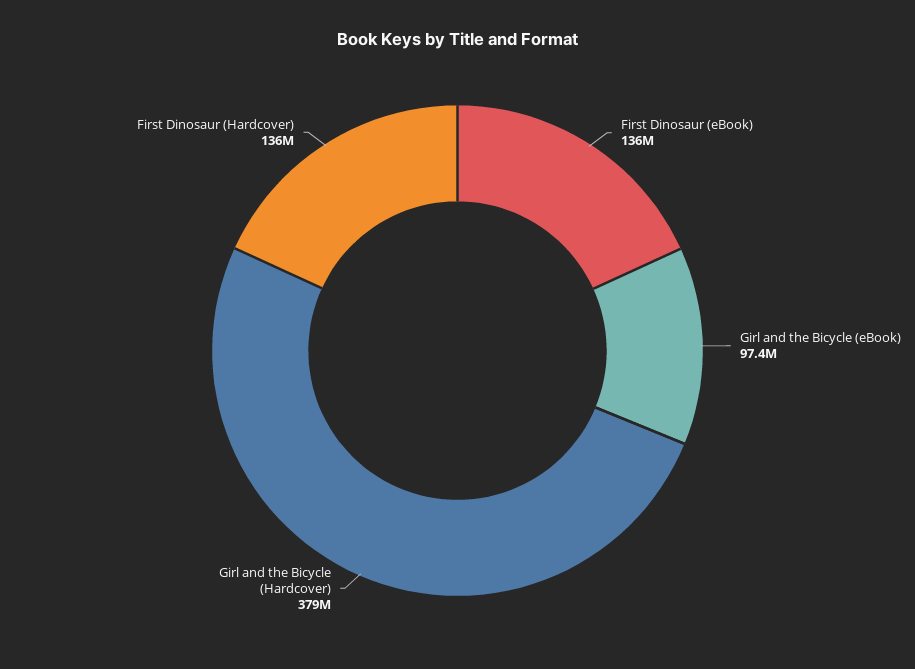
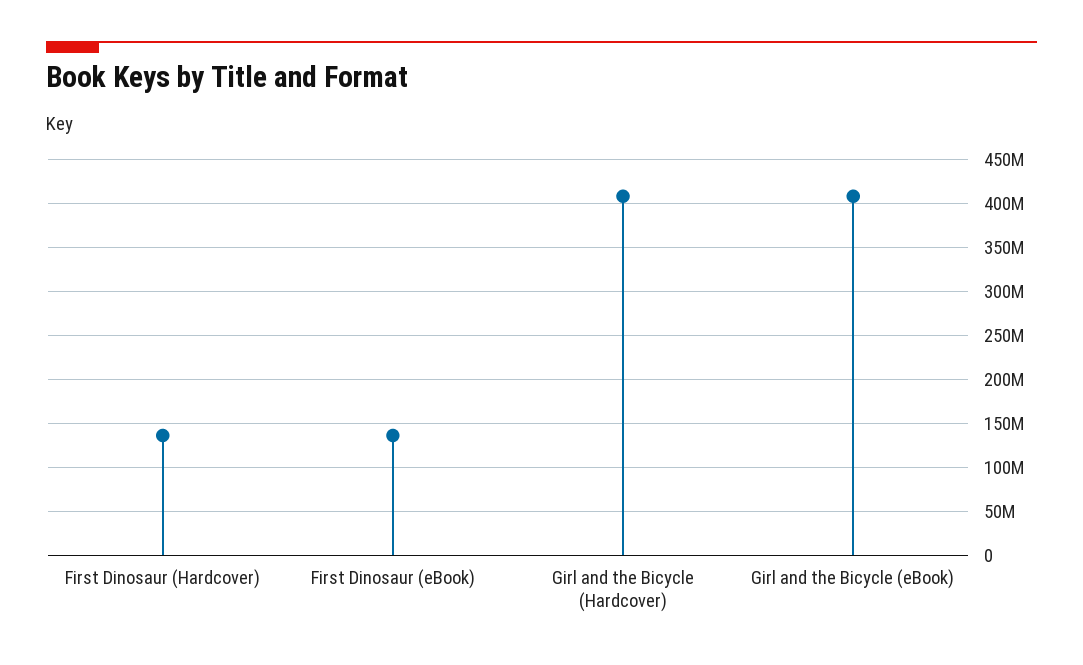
  {
    "First Dinosaur (eBook)": 136000000,
-   "Girl and the Bicycle (eBook)": 97400000,
+   "Girl and the Bicycle (eBook)": 410000000,
-   "Girl and the Bicycle (Hardcover)": 379000000,
+   "Girl and the Bicycle (Hardcover)": 410000000,
    "First Dinosaur (Hardcover)": 136000000
  }

